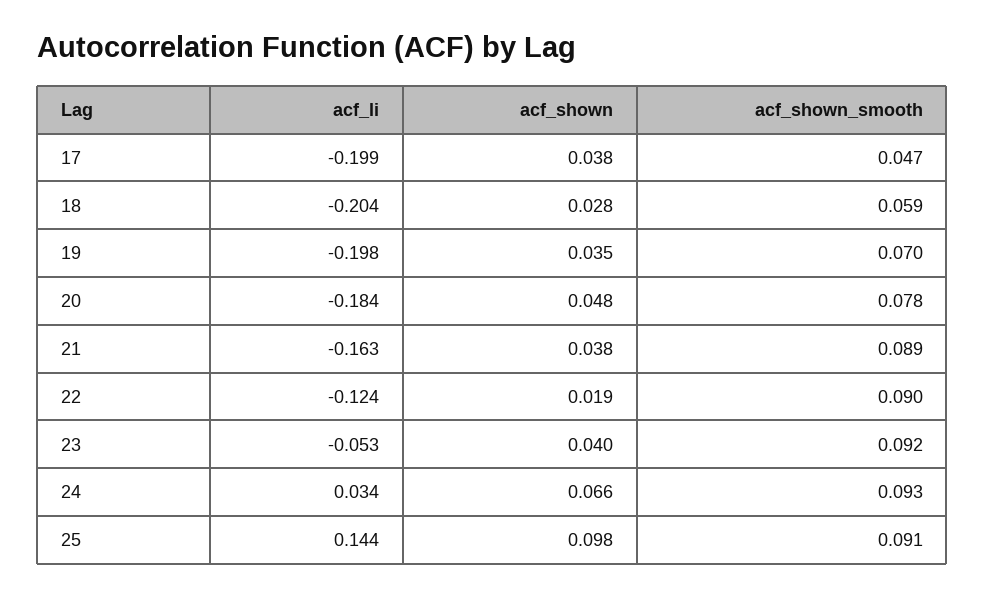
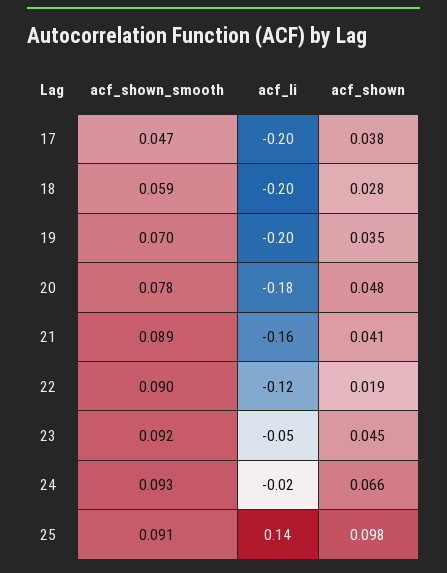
  {
    "acf_li": {
      "17": -0.199,
      "18": -0.204,
      "19": -0.198,
      "20": -0.184,
      "21": -0.163,
      "22": -0.124,
      "23": -0.053,
-     "24": 0.034,
+     "24": -0.02,
      "25": 0.144
    },
    "acf_shown": {
      "17": 0.038,
      "18": 0.028,
      "19": 0.035,
      "20": 0.048,
-     "21": 0.038,
+     "21": 0.041,
      "22": 0.019,
-     "23": 0.04,
+     "23": 0.045,
      "24": 0.066,
      "25": 0.098
    },
    "acf_shown_smooth": {
      "17": 0.047,
      "18": 0.059,
      "19": 0.07,
      "20": 0.078,
      "21": 0.089,
      "22": 0.09,
      "23": 0.092,
      "24": 0.093,
      "25": 0.091
    }
  }

